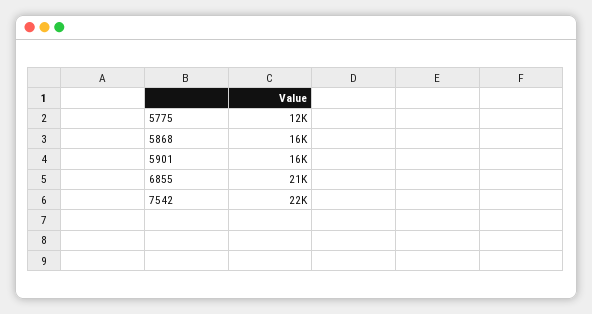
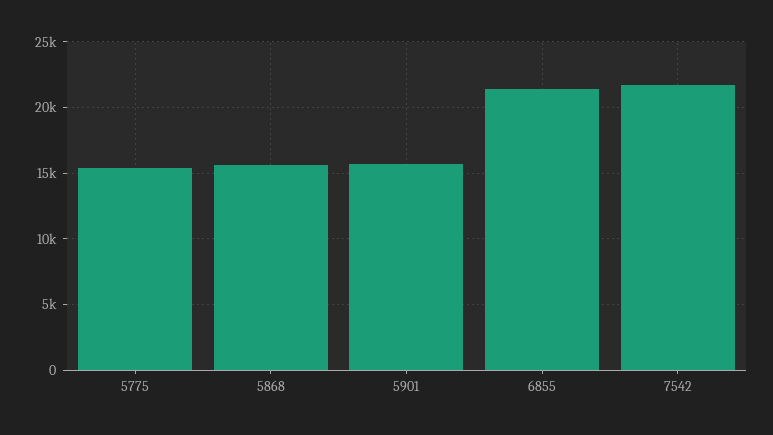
  {
-   "5775": 12000,
+   "5775": 15500,
    "5868": 16000,
    "5901": 16000,
    "6855": 21000,
    "7542": 22000
  }

